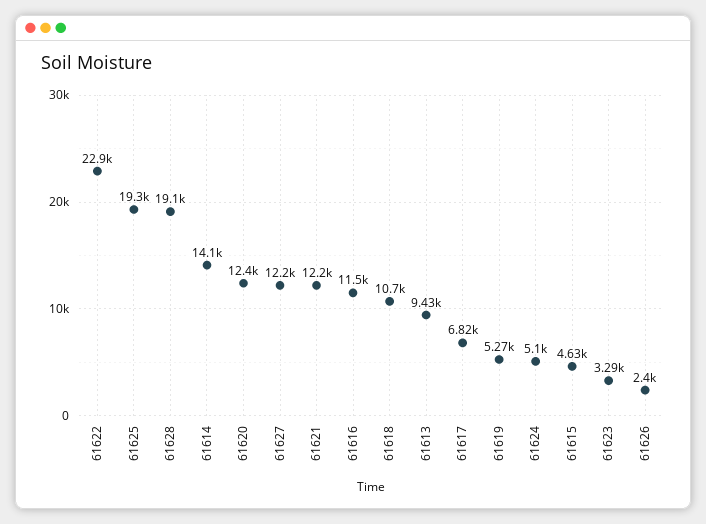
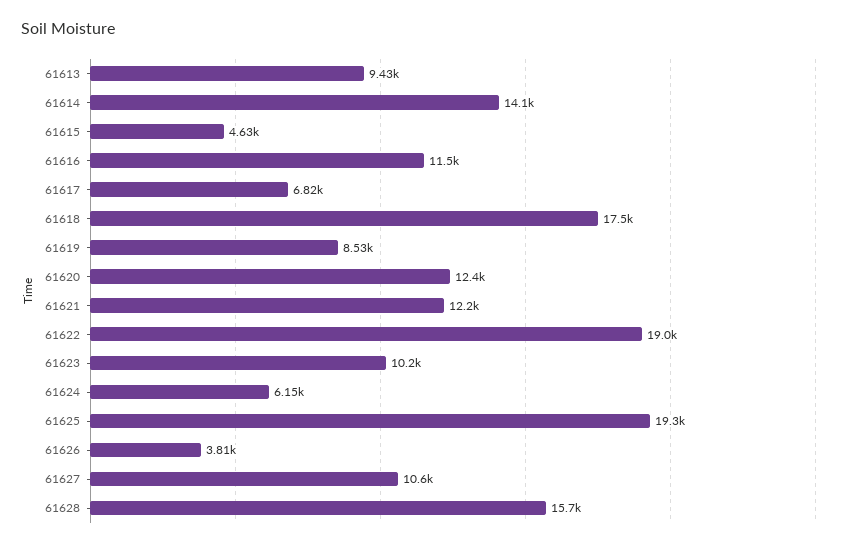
  {
-   "61622": 22900,
+   "61622": 19000,
    "61625": 19300,
-   "61628": 19100,
+   "61628": 15700,
    "61614": 14100,
    "61620": 12400,
-   "61627": 12200,
+   "61627": 10600,
    "61621": 12200,
    "61616": 11500,
-   "61618": 10700,
+   "61618": 17500,
    "61613": 9430,
    "61617": 6820,
-   "61619": 5270,
+   "61619": 8530,
-   "61624": 5100,
+   "61624": 6150,
    "61615": 4630,
-   "61623": 3290,
+   "61623": 10200,
-   "61626": 2400
+   "61626": 3810
  }

